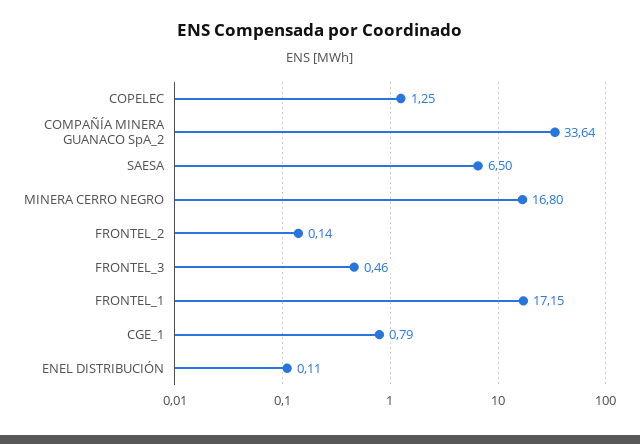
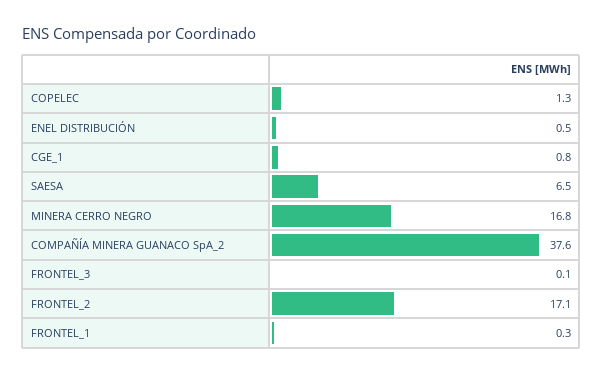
  {
    "COPELEC": 1.25,
-   "COMPAÑÍA MINERA GUANACO SpA_2": 33.64,
+   "COMPAÑÍA MINERA GUANACO SpA_2": 37.6,
    "SAESA": 6.5,
    "MINERA CERRO NEGRO": 16.8,
-   "FRONTEL_2": 0.14,
+   "FRONTEL_2": 17.1,
-   "FRONTEL_3": 0.46,
+   "FRONTEL_3": 0.1,
-   "FRONTEL_1": 17.15,
+   "FRONTEL_1": 0.3,
    "CGE_1": 0.79,
-   "ENEL DISTRIBUCIÓN": 0.11
+   "ENEL DISTRIBUCIÓN": 0.5
  }

